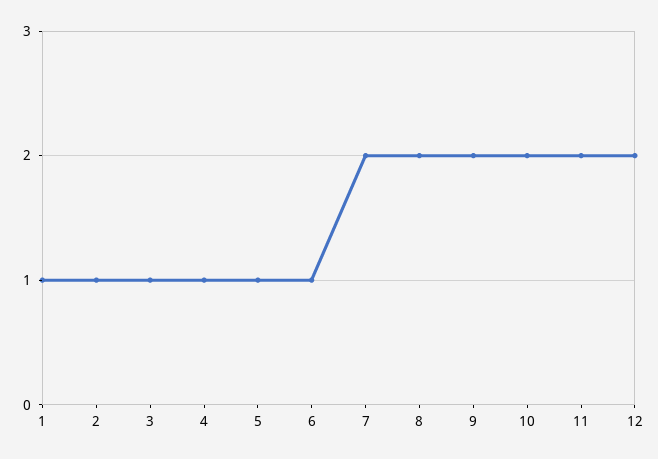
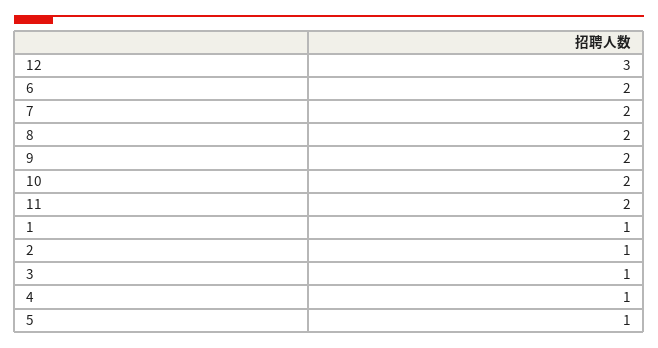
  {
    "1": 1,
    "2": 1,
    "3": 1,
    "4": 1,
    "5": 1,
-   "6": 1,
+   "6": 2,
    "7": 2,
    "8": 2,
    "9": 2,
    "10": 2,
    "11": 2,
-   "12": 2
+   "12": 3
  }

